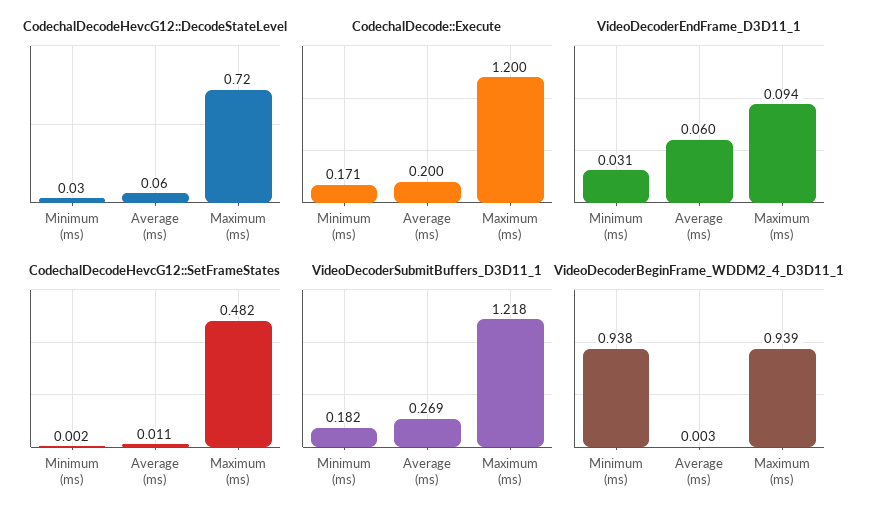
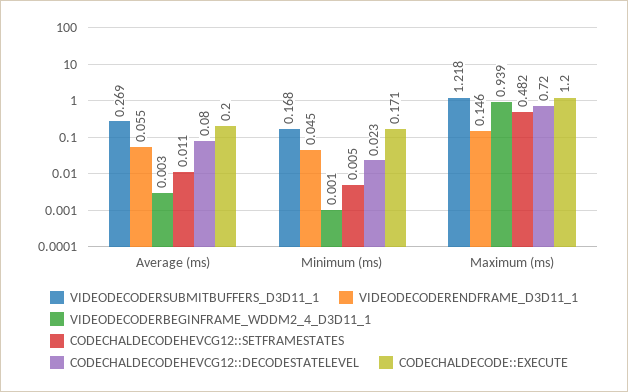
  {
    "CodechalDecodeHevcG12::DecodeStateLevel": {
-     "Minimum (ms)": 0.03,
+     "Minimum (ms)": 0.023,
-     "Average (ms)": 0.06,
+     "Average (ms)": 0.08,
      "Maximum (ms)": 0.72
    },
    "CodechalDecode::Execute": {
      "Minimum (ms)": 0.171,
      "Average (ms)": 0.2,
      "Maximum (ms)": 1.2
    },
    "VideoDecoderEndFrame_D3D11_1": {
-     "Minimum (ms)": 0.031,
+     "Minimum (ms)": 0.045,
-     "Average (ms)": 0.06,
+     "Average (ms)": 0.055,
-     "Maximum (ms)": 0.094
+     "Maximum (ms)": 0.146
    },
    "CodechalDecodeHevcG12::SetFrameStates": {
-     "Minimum (ms)": 0.002,
+     "Minimum (ms)": 0.005,
      "Average (ms)": 0.011,
      "Maximum (ms)": 0.482
    },
    "VideoDecoderSubmitBuffers_D3D11_1": {
-     "Minimum (ms)": 0.182,
+     "Minimum (ms)": 0.168,
      "Average (ms)": 0.269,
      "Maximum (ms)": 1.218
    },
    "VideoDecoderBeginFrame_WDDM2_4_D3D11_1": {
-     "Minimum (ms)": 0.938,
+     "Minimum (ms)": 0.001,
      "Average (ms)": 0.003,
      "Maximum (ms)": 0.939
    }
  }

